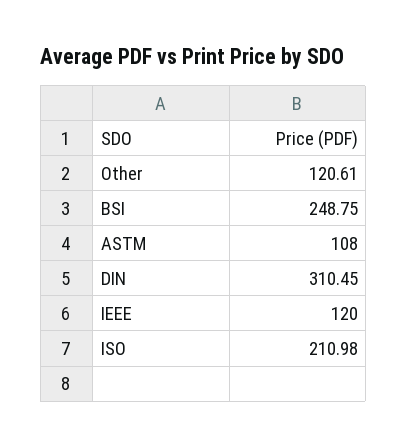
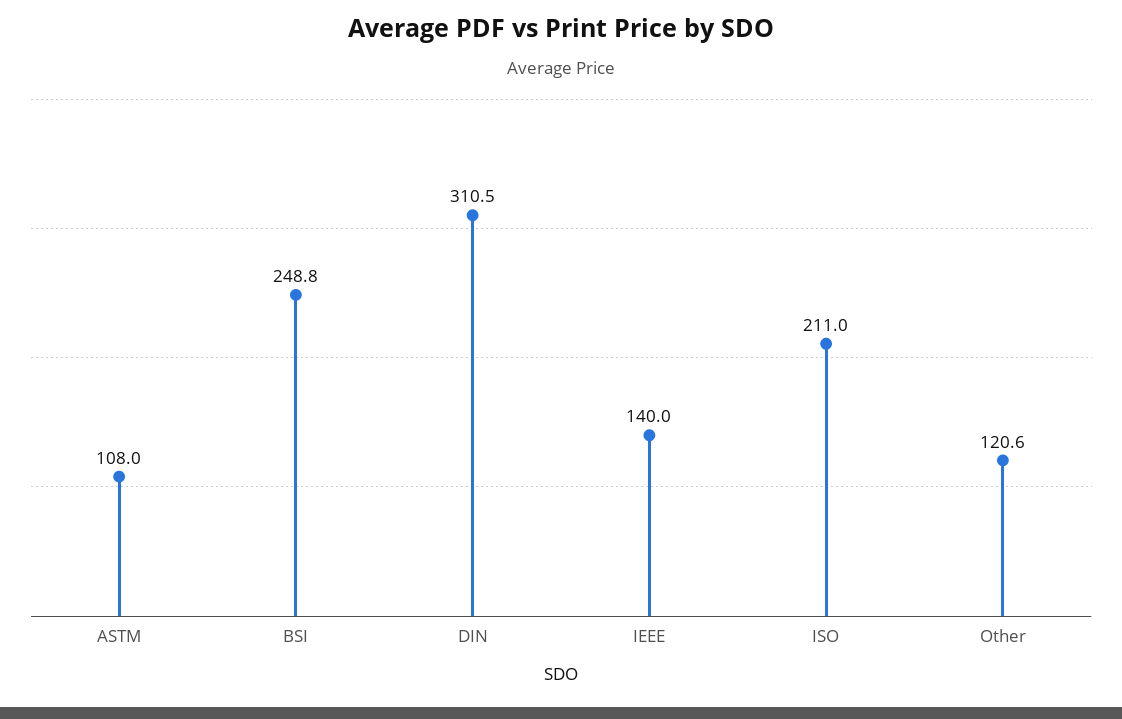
  {
    "Other": 120.61,
    "BSI": 248.75,
    "ASTM": 108,
    "DIN": 310.45,
-   "IEEE": 120,
+   "IEEE": 140,
    "ISO": 210.98
  }

